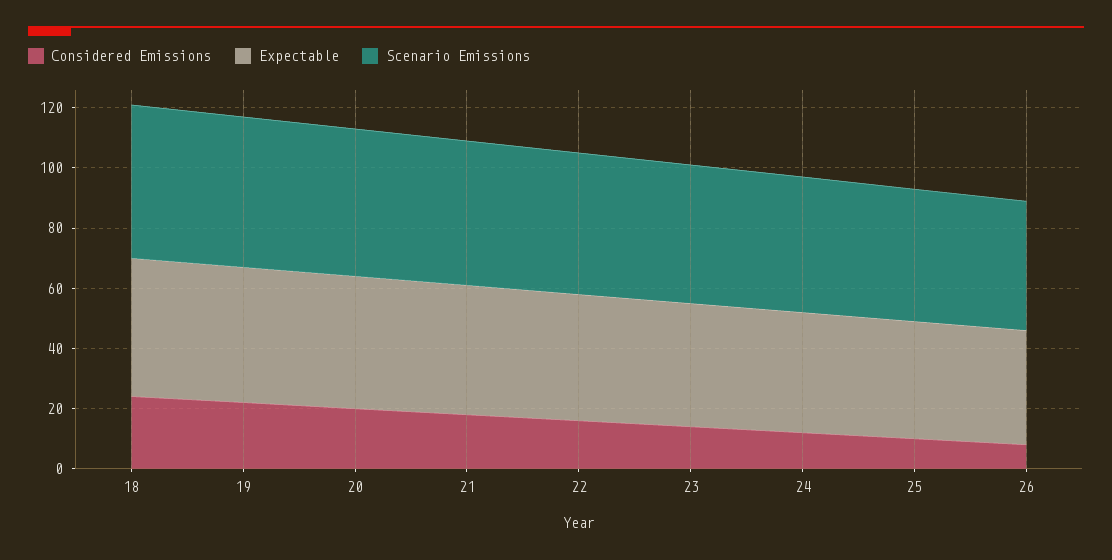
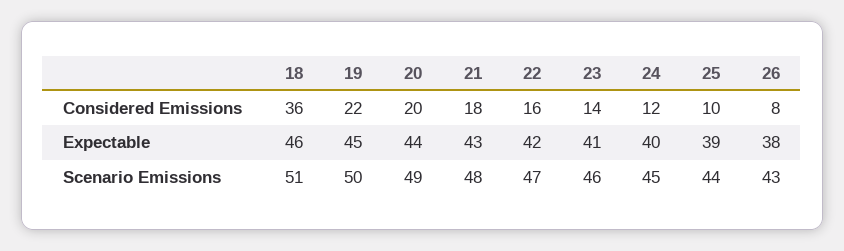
  {
    "Considered Emissions": {
-     "18": 25,
+     "18": 36,
      "19": 22,
      "20": 20,
      "21": 18,
      "22": 16,
      "23": 14,
      "24": 12,
      "25": 10,
      "26": 8
    },
    "Expectable": {
      "18": 46,
      "19": 45,
      "20": 44,
      "21": 43,
      "22": 42,
      "23": 41,
      "24": 40,
      "25": 39,
      "26": 38
    },
    "Scenario Emissions": {
      "18": 51,
      "19": 50,
      "20": 49,
      "21": 48,
      "22": 47,
      "23": 46,
      "24": 45,
      "25": 44,
      "26": 43
    }
  }

